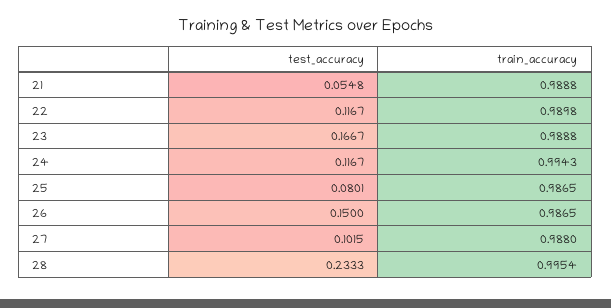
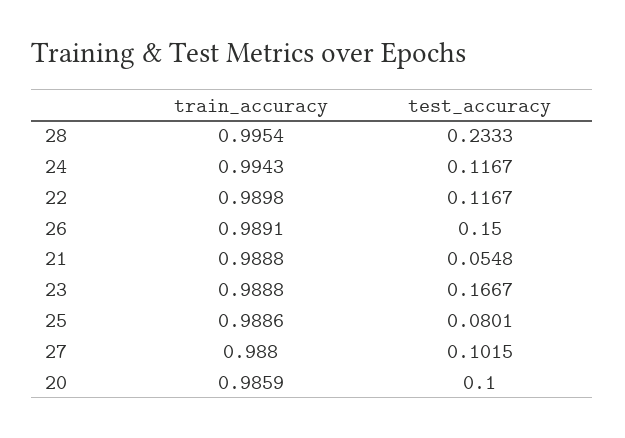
  {
    "test_accuracy": {
      "21": 0.0548,
      "22": 0.1167,
      "23": 0.1667,
      "24": 0.1167,
      "25": 0.0801,
      "26": 0.15,
      "27": 0.1015,
-     "28": 0.2333
+     "28": 0.2333,
+     "20": 0.1
    },
    "train_accuracy": {
      "21": 0.9888,
      "22": 0.9898,
      "23": 0.9888,
      "24": 0.9943,
-     "25": 0.9865,
+     "25": 0.9886,
-     "26": 0.9865,
+     "26": 0.9891,
      "27": 0.988,
-     "28": 0.9954
+     "28": 0.9954,
+     "20": 0.9859
    }
  }

